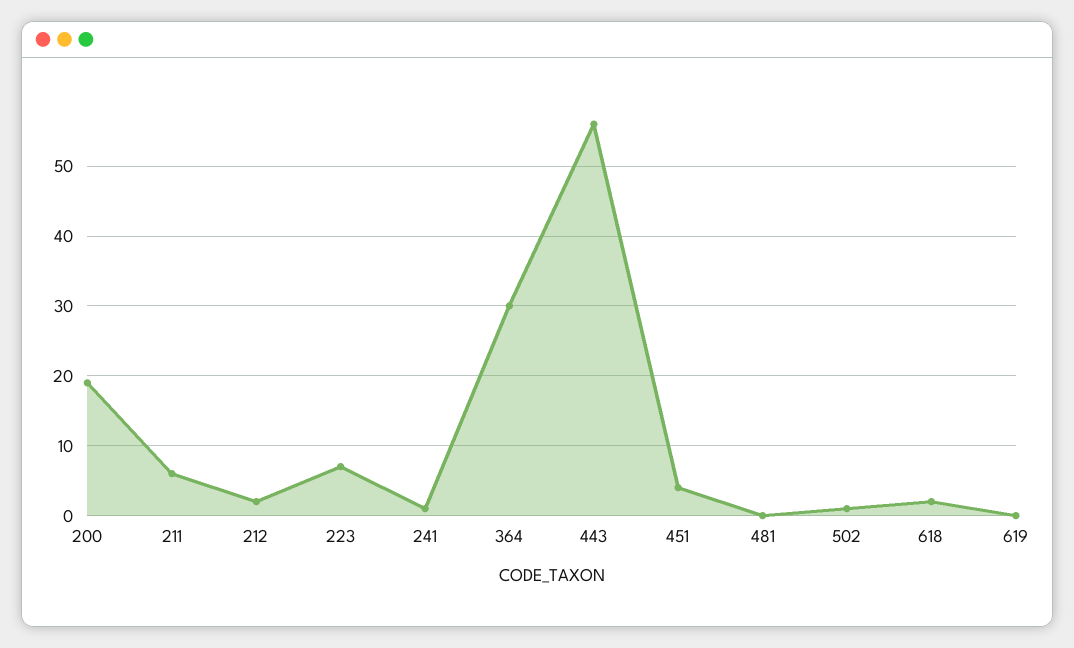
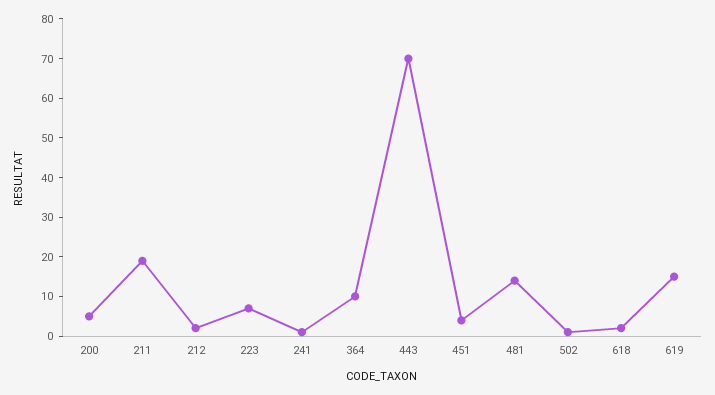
  {
-   "200": 19,
+   "200": 5,
-   "211": 6,
+   "211": 20,
    "212": 2,
    "223": 7,
    "241": 1,
-   "364": 30,
+   "364": 10,
-   "443": 56,
+   "443": 70,
    "451": 4,
-   "481": 0,
+   "481": 15,
    "502": 1,
    "618": 2,
-   "619": 0
+   "619": 15
  }

